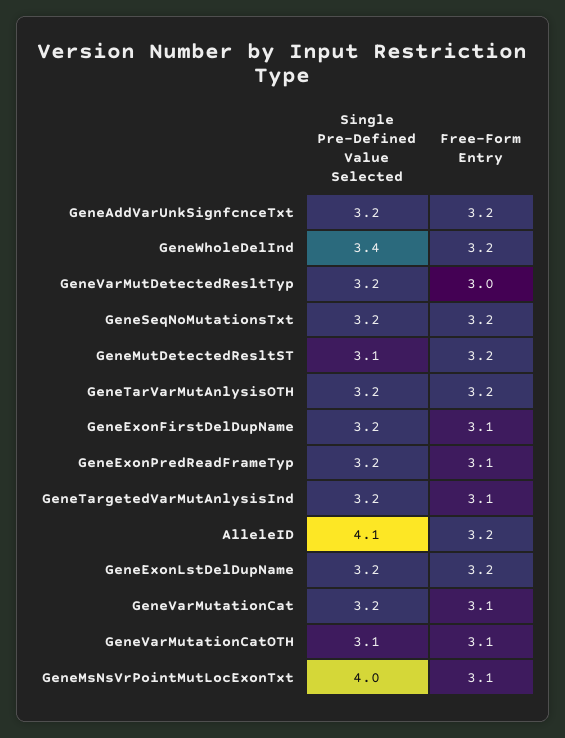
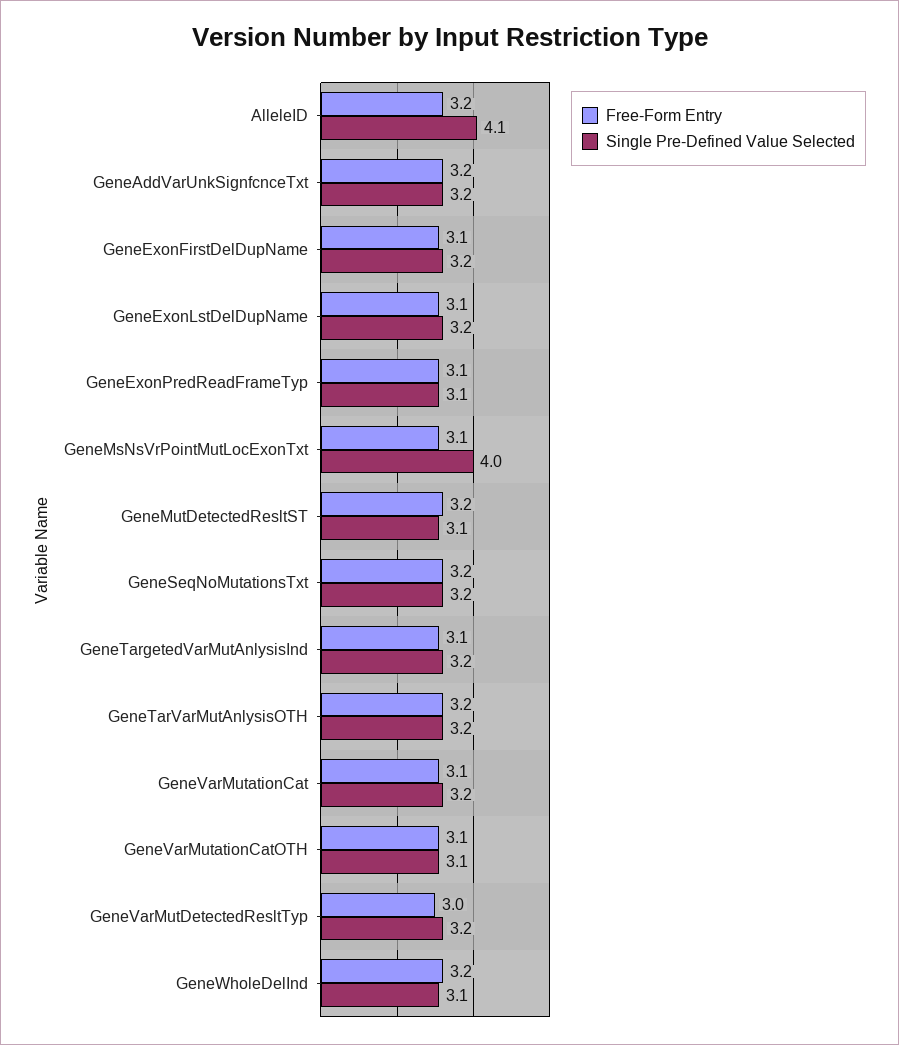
  {
    "Single Pre-Defined Value Selected": {
      "GeneAddVarUnkSignfcnceTxt": 3.2,
-     "GeneWholeDelInd": 3.4,
+     "GeneWholeDelInd": 3.1,
      "GeneVarMutDetectedResltTyp": 3.2,
      "GeneSeqNoMutationsTxt": 3.2,
      "GeneMutDetectedResltST": 3.1,
      "GeneTarVarMutAnlysisOTH": 3.2,
      "GeneExonFirstDelDupName": 3.2,
-     "GeneExonPredReadFrameTyp": 3.2,
+     "GeneExonPredReadFrameTyp": 3.1,
      "GeneTargetedVarMutAnlysisInd": 3.2,
      "AlleleID": 4.1,
      "GeneExonLstDelDupName": 3.2,
      "GeneVarMutationCat": 3.2,
      "GeneVarMutationCatOTH": 3.1,
      "GeneMsNsVrPointMutLocExonTxt": 4
    },
    "Free-Form Entry": {
      "GeneAddVarUnkSignfcnceTxt": 3.2,
      "GeneWholeDelInd": 3.2,
      "GeneVarMutDetectedResltTyp": 3,
      "GeneSeqNoMutationsTxt": 3.2,
      "GeneMutDetectedResltST": 3.2,
      "GeneTarVarMutAnlysisOTH": 3.2,
      "GeneExonFirstDelDupName": 3.1,
      "GeneExonPredReadFrameTyp": 3.1,
      "GeneTargetedVarMutAnlysisInd": 3.1,
      "AlleleID": 3.2,
-     "GeneExonLstDelDupName": 3.2,
+     "GeneExonLstDelDupName": 3.1,
      "GeneVarMutationCat": 3.1,
      "GeneVarMutationCatOTH": 3.1,
      "GeneMsNsVrPointMutLocExonTxt": 3.1
    }
  }

